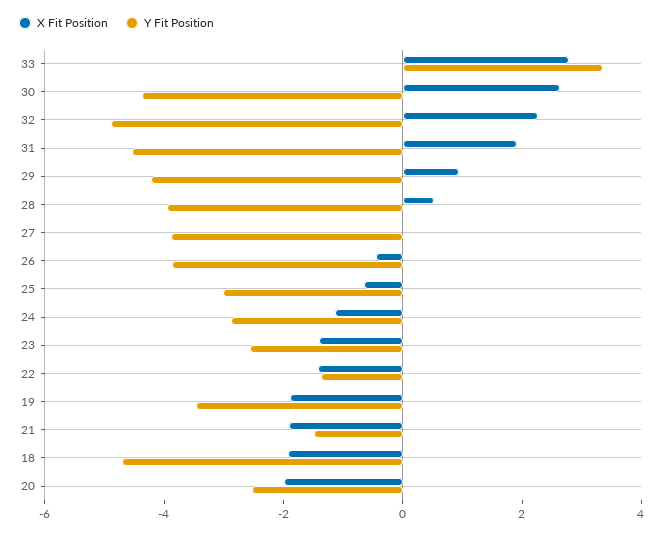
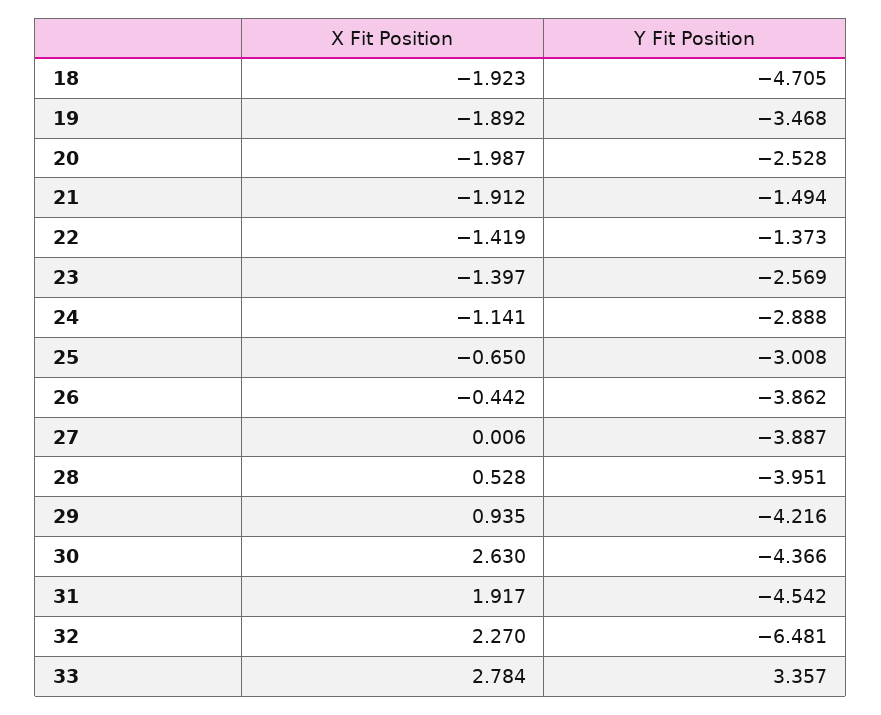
  {
    "X Fit Position": {
      "33": 2.784,
      "30": 2.63,
      "32": 2.27,
      "31": 1.917,
      "29": 0.935,
      "28": 0.528,
      "27": 0.006,
      "26": -0.442,
      "25": -0.65,
      "24": -1.141,
      "23": -1.397,
      "22": -1.419,
      "19": -1.892,
      "21": -1.912,
      "18": -1.923,
      "20": -1.987
    },
    "Y Fit Position": {
      "33": 3.357,
      "30": -4.366,
-     "32": -5,
+     "32": -6.481,
      "31": -4.542,
      "29": -4.216,
      "28": -3.951,
      "27": -3.887,
      "26": -3.862,
      "25": -3.008,
      "24": -2.888,
      "23": -2.569,
      "22": -1.373,
      "19": -3.468,
      "21": -1.494,
      "18": -4.705,
      "20": -2.528
    }
  }

